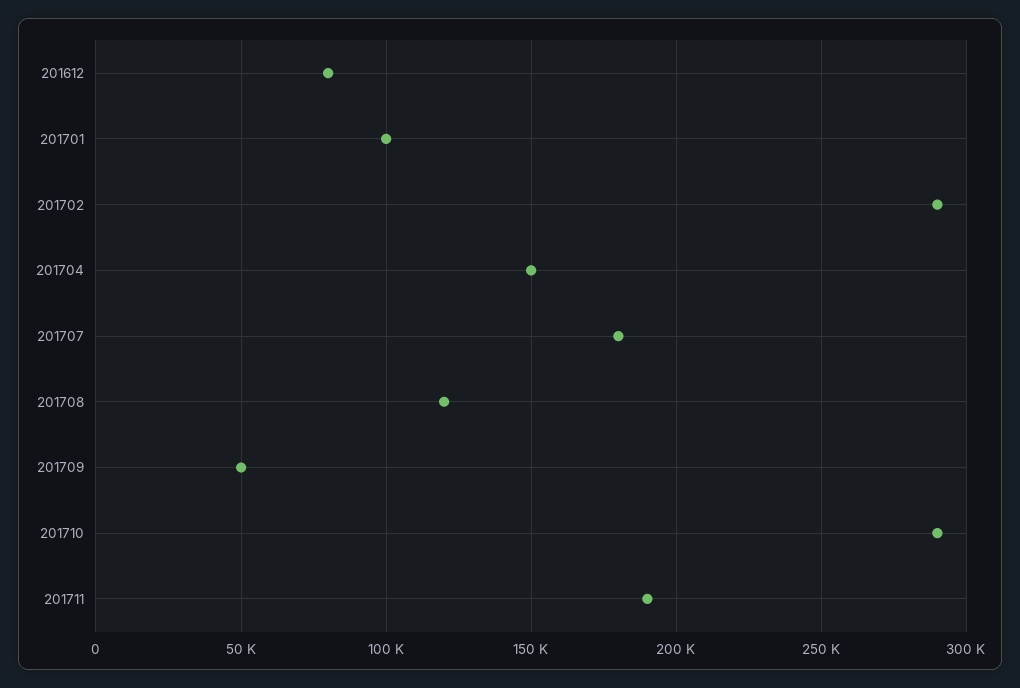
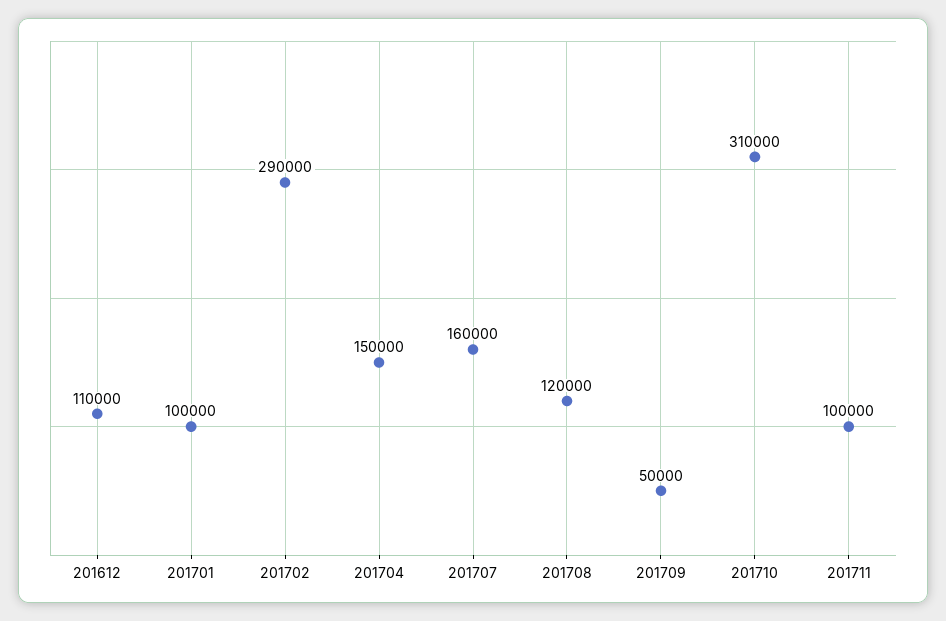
  {
-   "201612": 80000,
+   "201612": 110000,
    "201701": 100000,
    "201702": 290000,
    "201704": 150000,
-   "201707": 180000,
+   "201707": 160000,
    "201708": 120000,
    "201709": 50000,
-   "201710": 290000,
+   "201710": 310000,
-   "201711": 190000
+   "201711": 100000
  }

